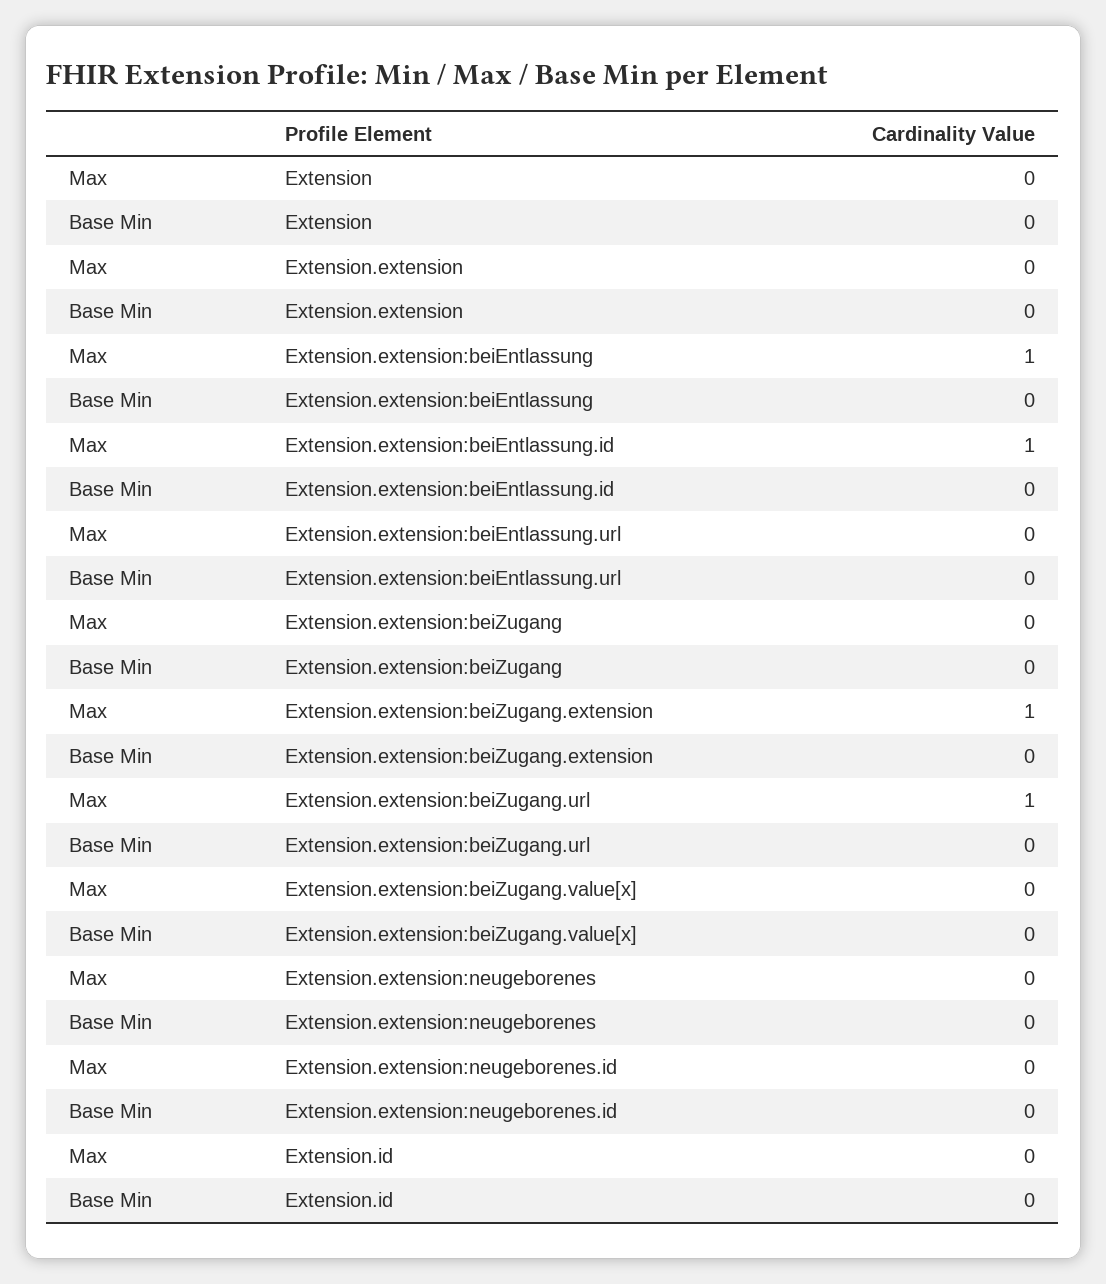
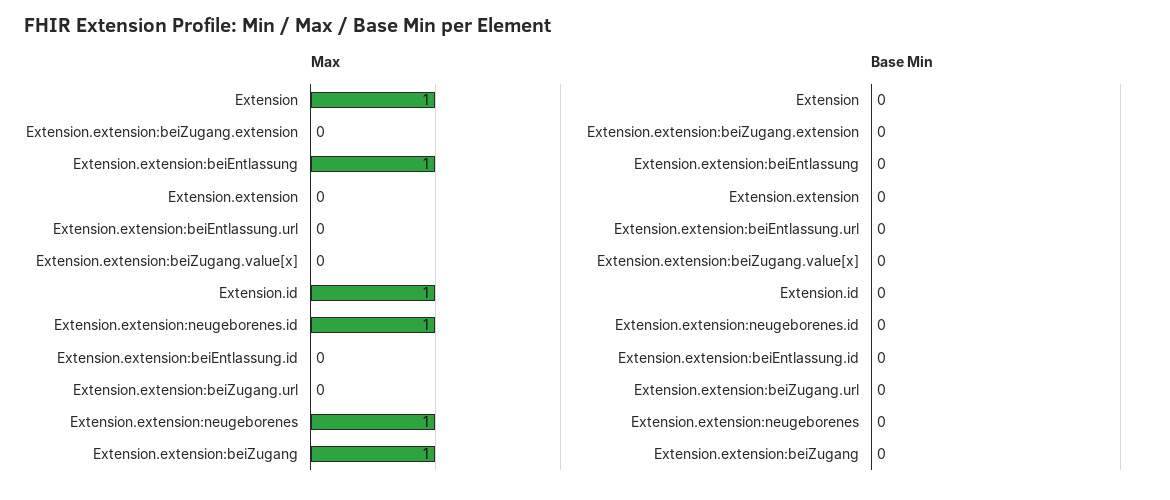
  {
    "Max": {
-     "Extension": 0,
+     "Extension": 1,
      "Extension.extension": 0,
      "Extension.extension:beiEntlassung": 1,
-     "Extension.extension:beiEntlassung.id": 1,
+     "Extension.extension:beiEntlassung.id": 0,
      "Extension.extension:beiEntlassung.url": 0,
-     "Extension.extension:beiZugang": 0,
+     "Extension.extension:beiZugang": 1,
-     "Extension.extension:beiZugang.extension": 1,
+     "Extension.extension:beiZugang.extension": 0,
-     "Extension.extension:beiZugang.url": 1,
+     "Extension.extension:beiZugang.url": 0,
      "Extension.extension:beiZugang.value[x]": 0,
-     "Extension.extension:neugeborenes": 0,
+     "Extension.extension:neugeborenes": 1,
-     "Extension.extension:neugeborenes.id": 0,
+     "Extension.extension:neugeborenes.id": 1,
-     "Extension.id": 0
+     "Extension.id": 1
    },
    "Base Min": {
      "Extension": 0,
      "Extension.extension": 0,
      "Extension.extension:beiEntlassung": 0,
      "Extension.extension:beiEntlassung.id": 0,
      "Extension.extension:beiEntlassung.url": 0,
      "Extension.extension:beiZugang": 0,
      "Extension.extension:beiZugang.extension": 0,
      "Extension.extension:beiZugang.url": 0,
      "Extension.extension:beiZugang.value[x]": 0,
      "Extension.extension:neugeborenes": 0,
      "Extension.extension:neugeborenes.id": 0,
      "Extension.id": 0
    }
  }

